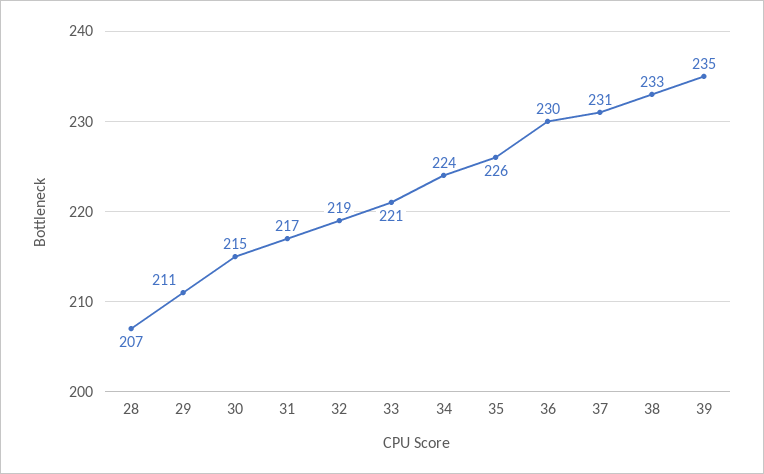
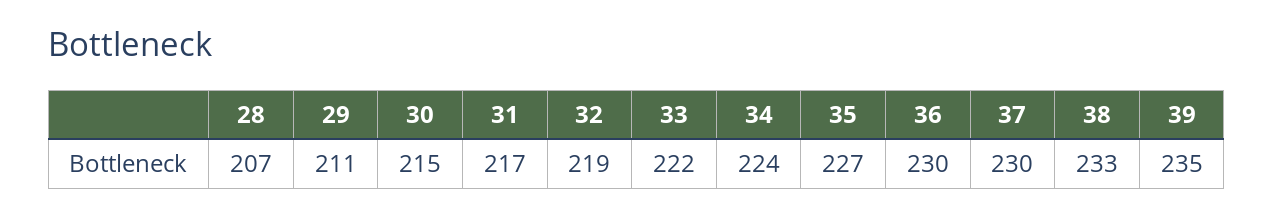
  {
    "28": 207,
    "29": 211,
    "30": 215,
    "31": 217,
    "32": 219,
-   "33": 221,
+   "33": 222,
    "34": 224,
-   "35": 226,
+   "35": 227,
    "36": 230,
-   "37": 231,
+   "37": 230,
    "38": 233,
    "39": 235
  }

